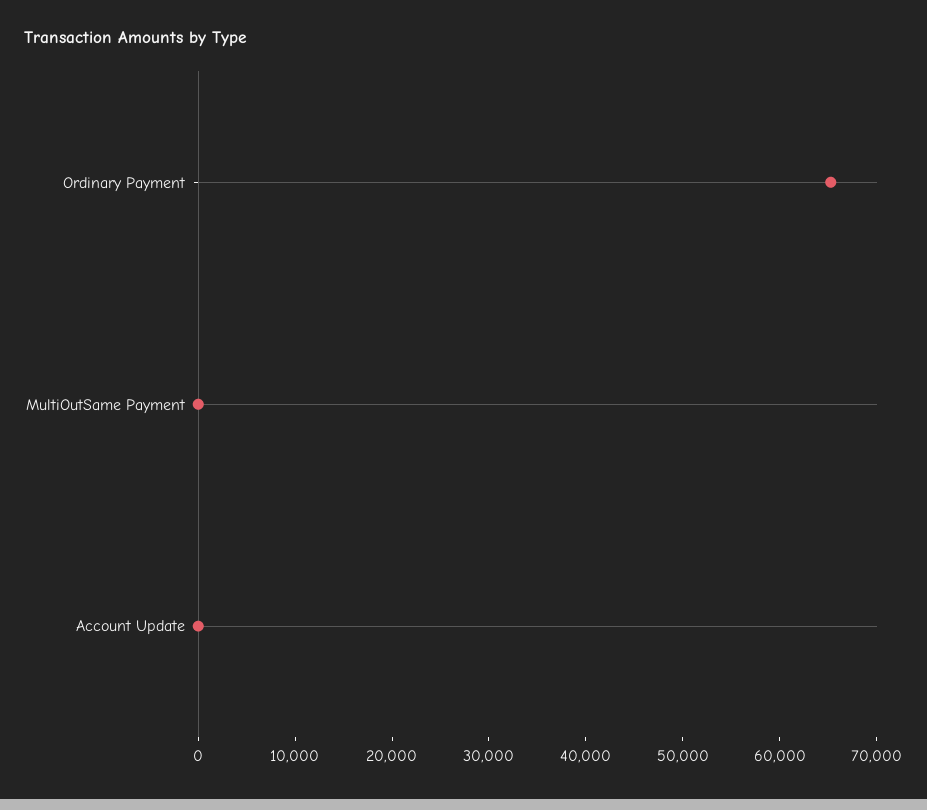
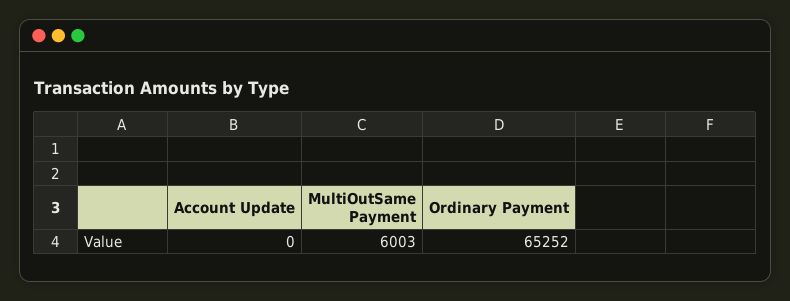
  {
    "Ordinary Payment": 65252,
-   "MultiOutSame Payment": 0,
+   "MultiOutSame Payment": 6003,
    "Account Update": 0
  }

